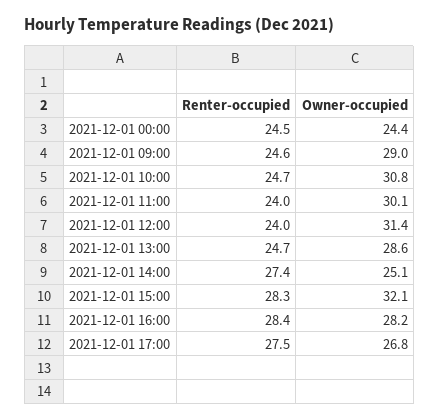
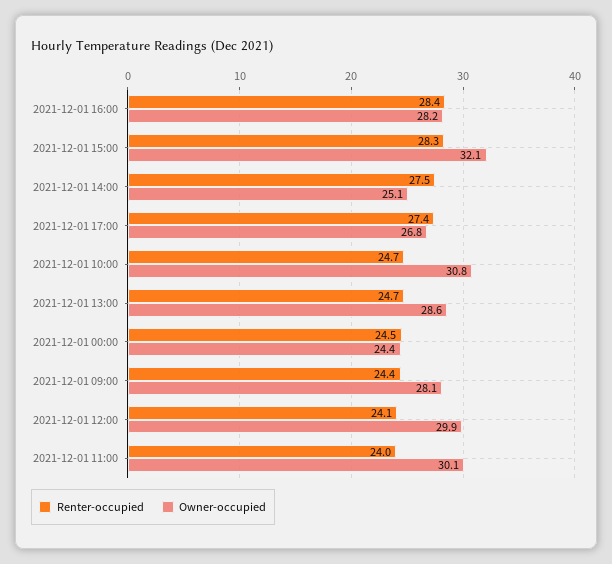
  {
    "Renter-occupied": {
      "2021-12-01 00:00": 24.5,
-     "2021-12-01 09:00": 24.6,
+     "2021-12-01 09:00": 24.4,
      "2021-12-01 10:00": 24.7,
      "2021-12-01 11:00": 24,
-     "2021-12-01 12:00": 24,
+     "2021-12-01 12:00": 24.1,
      "2021-12-01 13:00": 24.7,
-     "2021-12-01 14:00": 27.4,
+     "2021-12-01 14:00": 27.5,
      "2021-12-01 15:00": 28.3,
      "2021-12-01 16:00": 28.4,
-     "2021-12-01 17:00": 27.5
+     "2021-12-01 17:00": 27.4
    },
    "Owner-occupied": {
      "2021-12-01 00:00": 24.4,
-     "2021-12-01 09:00": 29,
+     "2021-12-01 09:00": 28.1,
      "2021-12-01 10:00": 30.8,
      "2021-12-01 11:00": 30.1,
-     "2021-12-01 12:00": 31.4,
+     "2021-12-01 12:00": 29.9,
      "2021-12-01 13:00": 28.6,
      "2021-12-01 14:00": 25.1,
      "2021-12-01 15:00": 32.1,
      "2021-12-01 16:00": 28.2,
      "2021-12-01 17:00": 26.8
    }
  }

